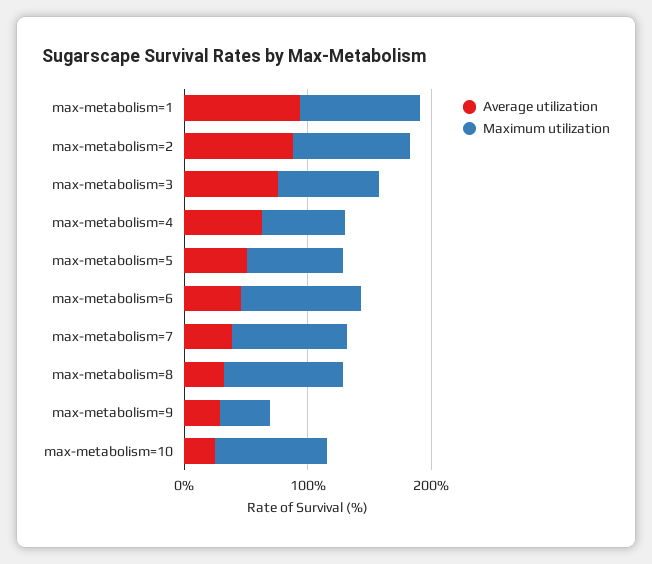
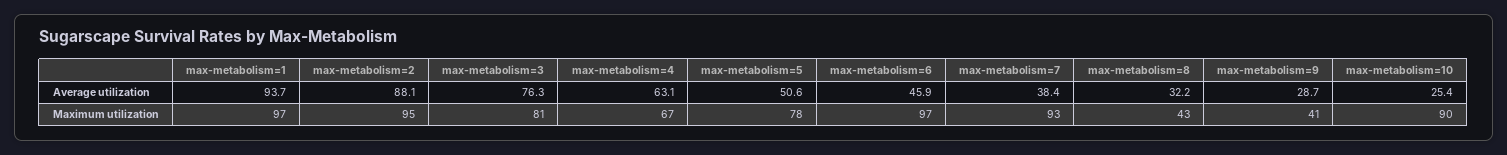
  {
    "Average utilization": {
      "max-metabolism=1": 93.7,
      "max-metabolism=2": 88.1,
      "max-metabolism=3": 76.3,
      "max-metabolism=4": 63.1,
      "max-metabolism=5": 50.6,
      "max-metabolism=6": 45.9,
      "max-metabolism=7": 38.4,
      "max-metabolism=8": 32.2,
      "max-metabolism=9": 28.7,
      "max-metabolism=10": 25.4
    },
    "Maximum utilization": {
      "max-metabolism=1": 97,
      "max-metabolism=2": 95,
      "max-metabolism=3": 81,
      "max-metabolism=4": 67,
      "max-metabolism=5": 78,
      "max-metabolism=6": 97,
      "max-metabolism=7": 93,
-     "max-metabolism=8": 100,
+     "max-metabolism=8": 43,
      "max-metabolism=9": 41,
      "max-metabolism=10": 90
    }
  }

